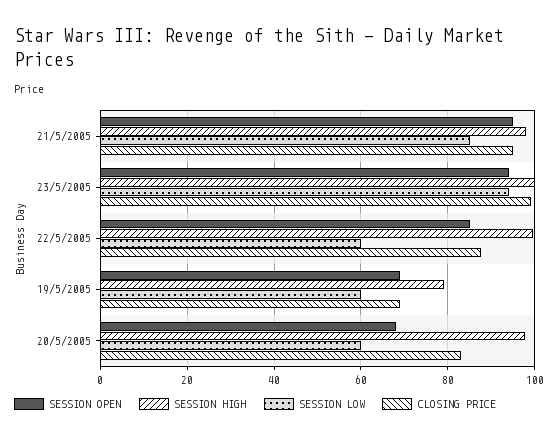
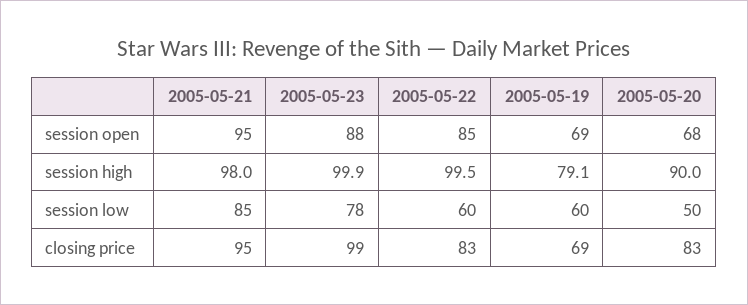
  {
    "SESSION OPEN": {
      "21/5/2005": 95,
-     "23/5/2005": 94,
+     "23/5/2005": 88,
      "22/5/2005": 85,
      "19/5/2005": 69,
      "20/5/2005": 68
    },
    "SESSION HIGH": {
      "21/5/2005": 98,
      "23/5/2005": 99.9,
      "22/5/2005": 99.5,
      "19/5/2005": 79.1,
-     "20/5/2005": 98
+     "20/5/2005": 90
    },
    "SESSION LOW": {
      "21/5/2005": 85,
-     "23/5/2005": 94,
+     "23/5/2005": 78,
      "22/5/2005": 60,
      "19/5/2005": 60,
-     "20/5/2005": 60
+     "20/5/2005": 50
    },
    "CLOSING PRICE": {
      "21/5/2005": 95,
      "23/5/2005": 99,
-     "22/5/2005": 88,
+     "22/5/2005": 83,
      "19/5/2005": 69,
      "20/5/2005": 83
    }
  }

